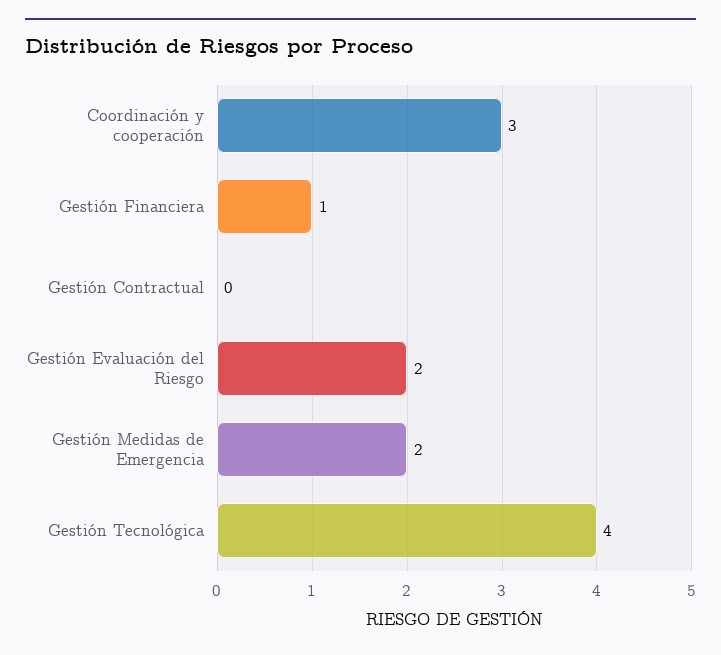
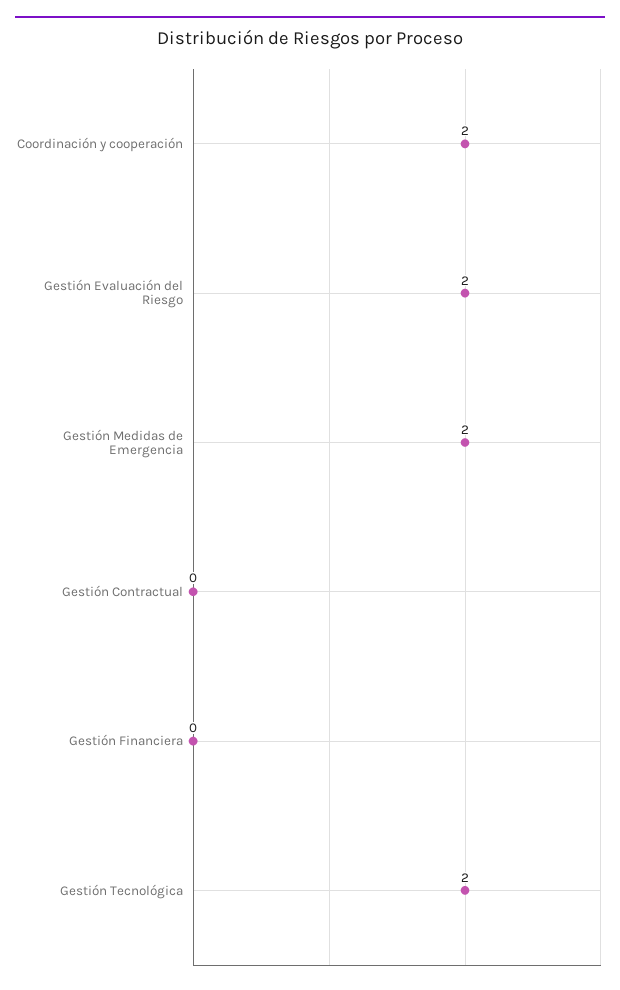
  {
-   "Coordinación y cooperación": 3,
+   "Coordinación y cooperación": 2,
-   "Gestión Financiera": 1,
+   "Gestión Financiera": 0,
    "Gestión Contractual": 0,
    "Gestión Evaluación del Riesgo": 2,
    "Gestión Medidas de Emergencia": 2,
-   "Gestión Tecnológica": 4
+   "Gestión Tecnológica": 2
  }

